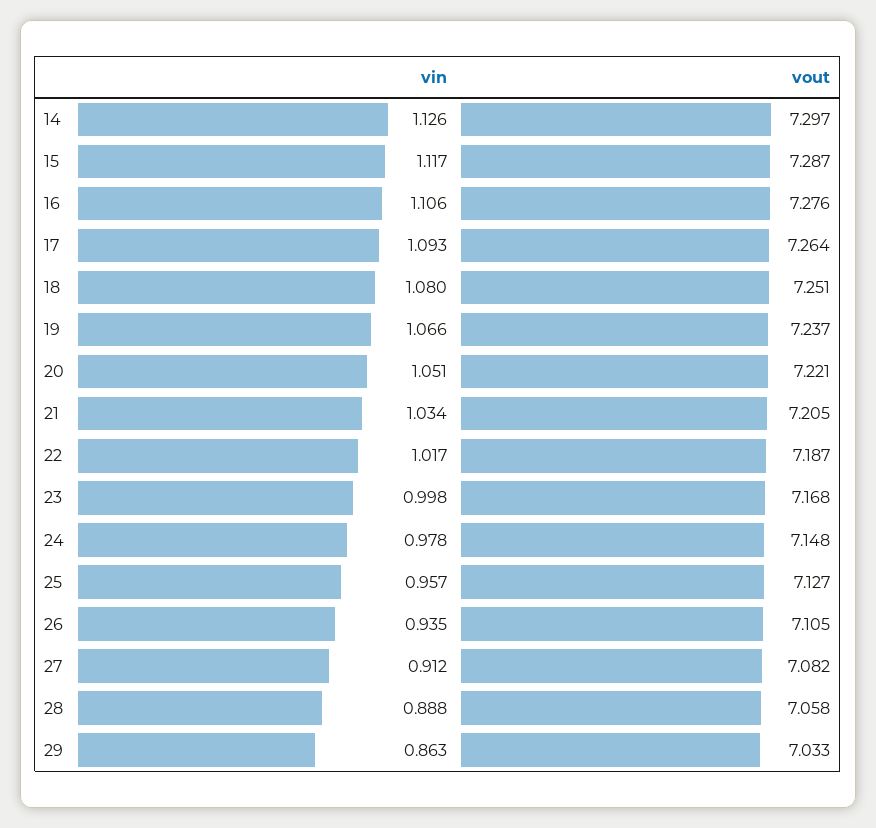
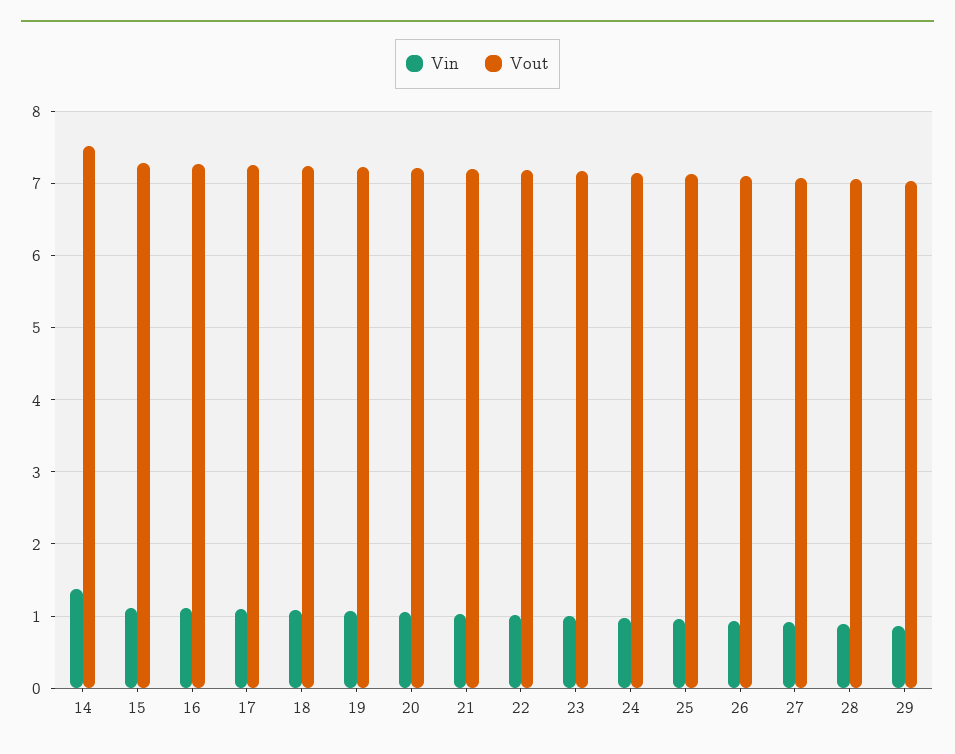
  {
    "vin": {
-     "14": 1.126,
+     "14": 1.4,
      "15": 1.117,
      "16": 1.106,
      "17": 1.093,
      "18": 1.08,
      "19": 1.066,
      "20": 1.051,
      "21": 1.034,
      "22": 1.017,
      "23": 0.998,
      "24": 0.978,
      "25": 0.957,
      "26": 0.935,
      "27": 0.912,
      "28": 0.888,
      "29": 0.863
    },
    "vout": {
-     "14": 7.297,
+     "14": 7.5,
      "15": 7.287,
      "16": 7.276,
      "17": 7.264,
      "18": 7.251,
      "19": 7.237,
      "20": 7.221,
      "21": 7.205,
      "22": 7.187,
      "23": 7.168,
      "24": 7.148,
      "25": 7.127,
      "26": 7.105,
      "27": 7.082,
      "28": 7.058,
      "29": 7.033
    }
  }

